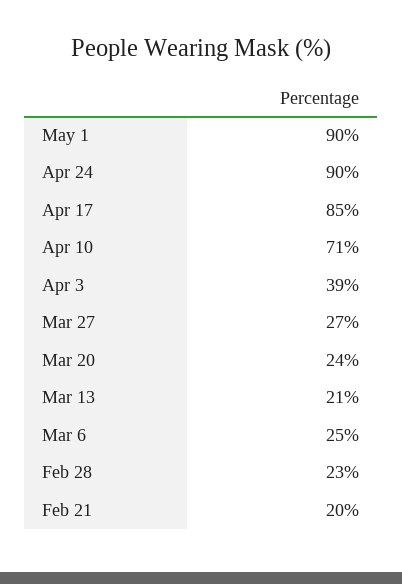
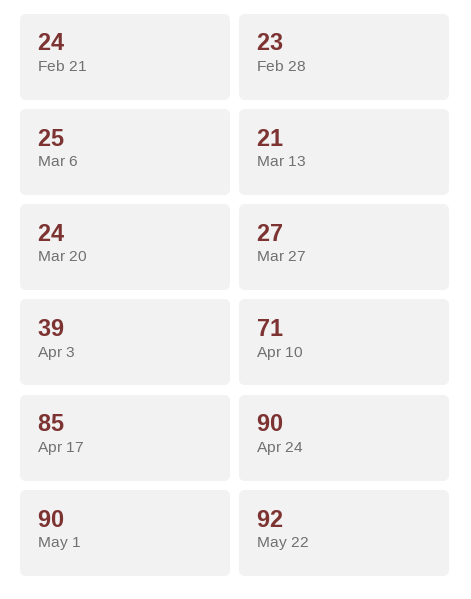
  {
    "May 1": 90,
    "Apr 24": 90,
    "Apr 17": 85,
    "Apr 10": 71,
    "Apr 3": 39,
    "Mar 27": 27,
    "Mar 20": 24,
    "Mar 13": 21,
    "Mar 6": 25,
    "Feb 28": 23,
-   "Feb 21": 20
+   "Feb 21": 24,
+   "May 22": 92
  }

